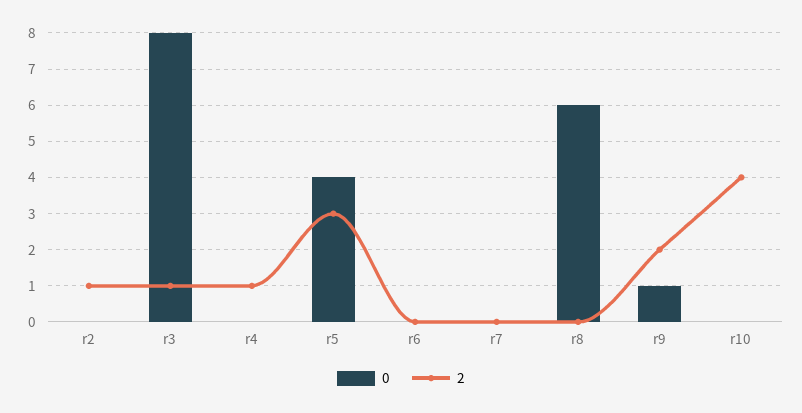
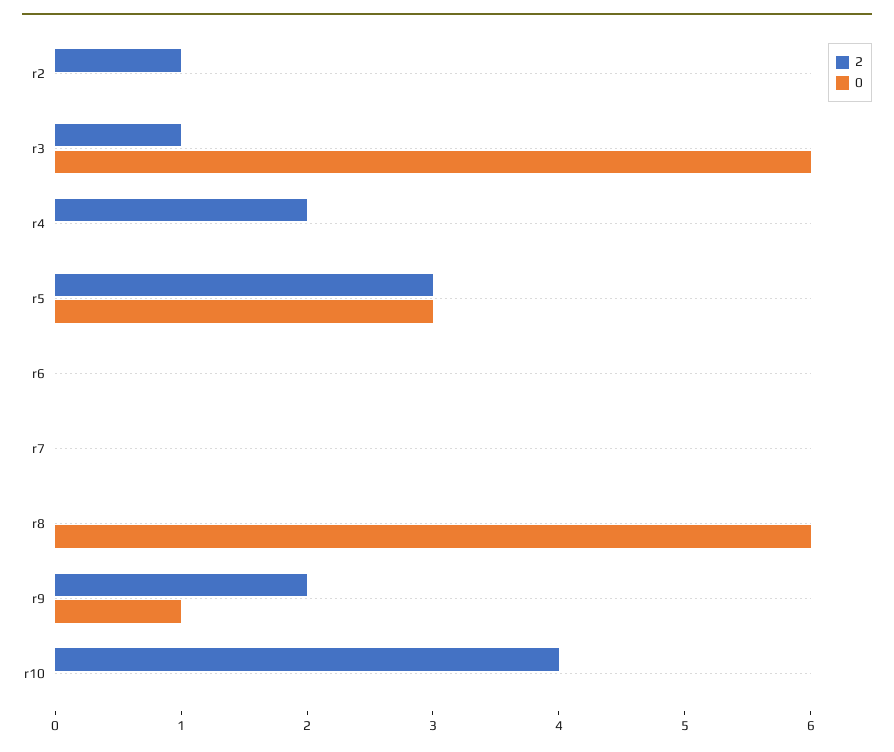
  {
    "0": {
      "r2": 0,
-     "r3": 8,
+     "r3": 6,
      "r4": 0,
-     "r5": 4,
+     "r5": 3,
      "r6": 0,
      "r7": 0,
      "r8": 6,
      "r9": 1,
      "r10": 0
    },
    "2": {
      "r2": 1,
      "r3": 1,
-     "r4": 1,
+     "r4": 2,
      "r5": 3,
      "r6": 0,
      "r7": 0,
      "r8": 0,
      "r9": 2,
      "r10": 4
    }
  }

